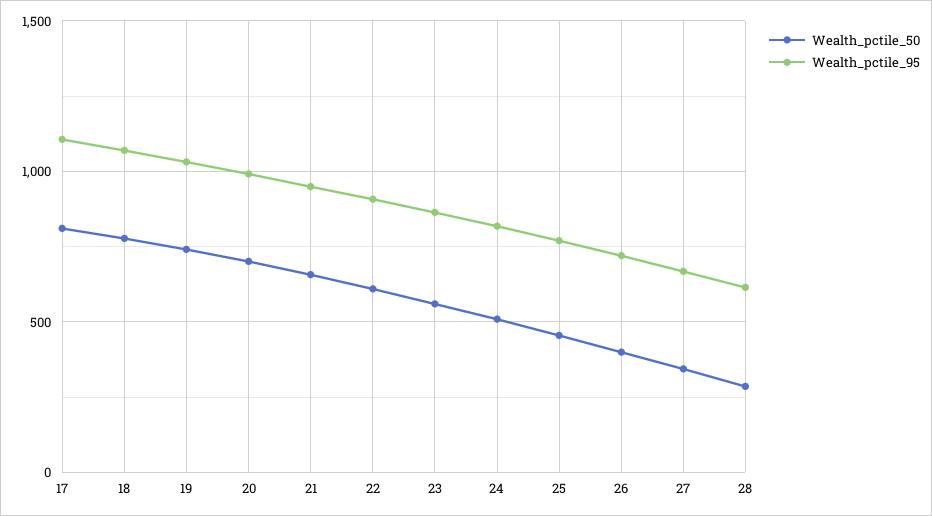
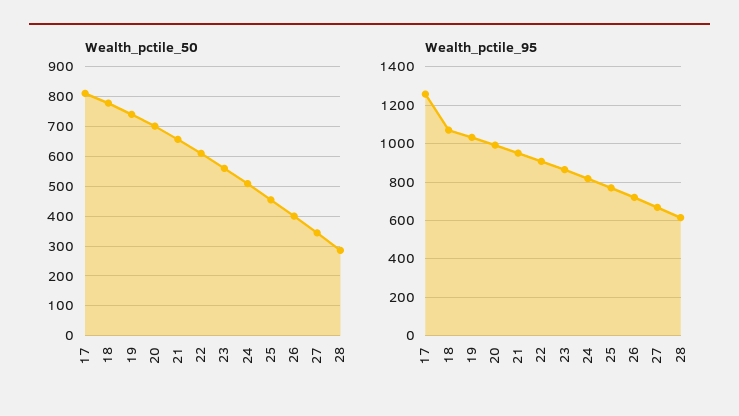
  {
    "Wealth_pctile_50": {
      "17": 800,
      "18": 775,
      "19": 750,
      "20": 700,
      "21": 650,
      "22": 600,
      "23": 550,
      "24": 500,
      "25": 450,
      "26": 400,
      "27": 350,
      "28": 275
    },
    "Wealth_pctile_95": {
-     "17": 1100,
+     "17": 1250,
      "18": 1050,
      "19": 1050,
      "20": 1000,
      "21": 950,
      "22": 900,
      "23": 850,
      "24": 800,
      "25": 750,
      "26": 700,
      "27": 650,
      "28": 600
    }
  }

